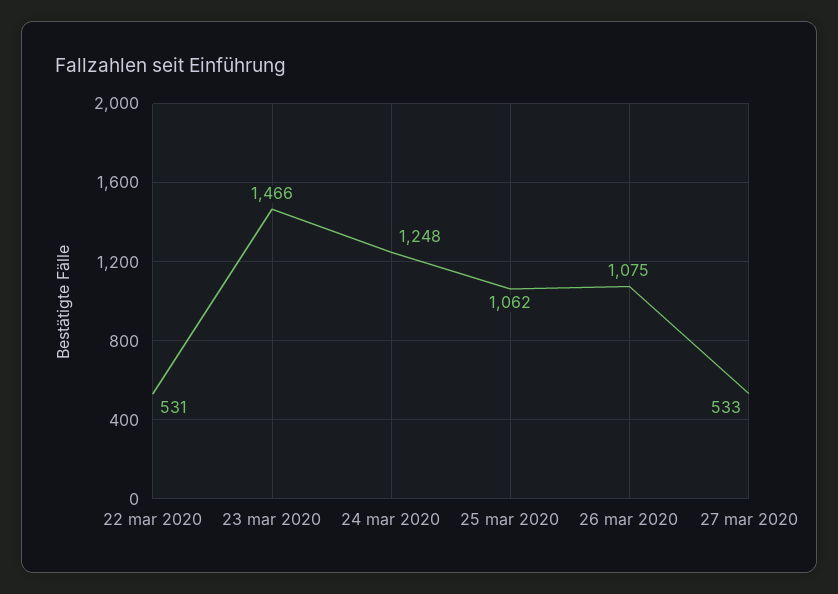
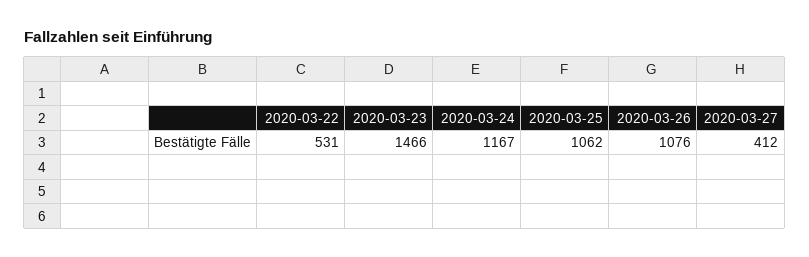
  {
    "22 mar 2020": 531,
    "23 mar 2020": 1466,
-   "24 mar 2020": 1248,
+   "24 mar 2020": 1167,
    "25 mar 2020": 1062,
-   "26 mar 2020": 1075,
+   "26 mar 2020": 1076,
-   "27 mar 2020": 533
+   "27 mar 2020": 412
  }

